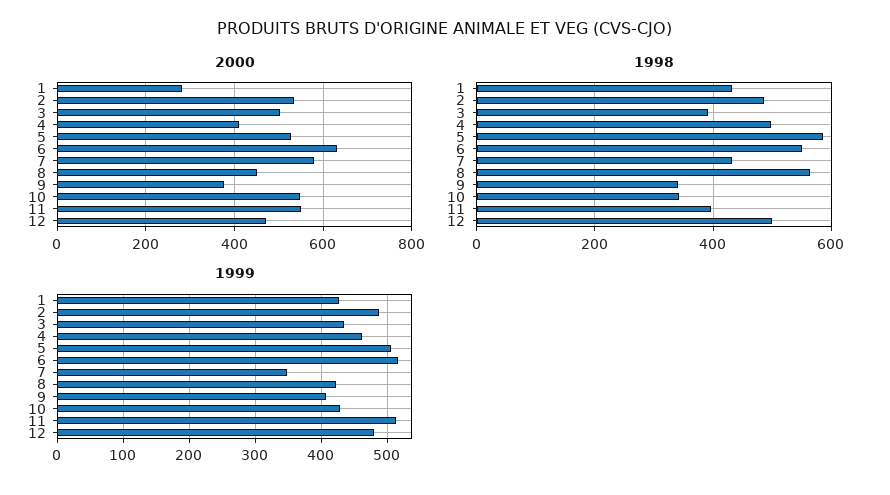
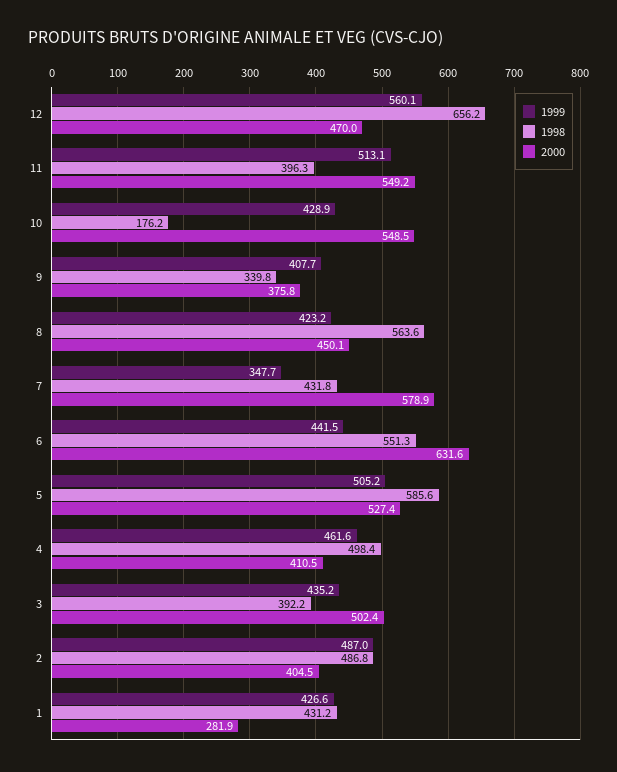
  {
    "2000": {
      "1": 281.9,
-     "2": 540,
+     "2": 404.5,
      "3": 502.4,
      "4": 410.5,
      "5": 527.4,
      "6": 631.6,
      "7": 578.9,
      "8": 450.1,
      "9": 375.8,
      "10": 548.5,
      "11": 549.2,
      "12": 470
    },
    "1998": {
      "1": 431.2,
      "2": 486.8,
      "3": 392.2,
      "4": 498.4,
      "5": 585.6,
      "6": 551.3,
      "7": 431.8,
      "8": 563.6,
      "9": 339.8,
-     "10": 340,
+     "10": 176.2,
      "11": 396.3,
-     "12": 500
+     "12": 656.2
    },
    "1999": {
      "1": 426.6,
      "2": 487,
      "3": 435.2,
      "4": 461.6,
      "5": 505.2,
-     "6": 520,
+     "6": 441.5,
      "7": 347.7,
      "8": 423.2,
      "9": 407.7,
      "10": 428.9,
      "11": 513.1,
-     "12": 480
+     "12": 560.1
    }
  }

